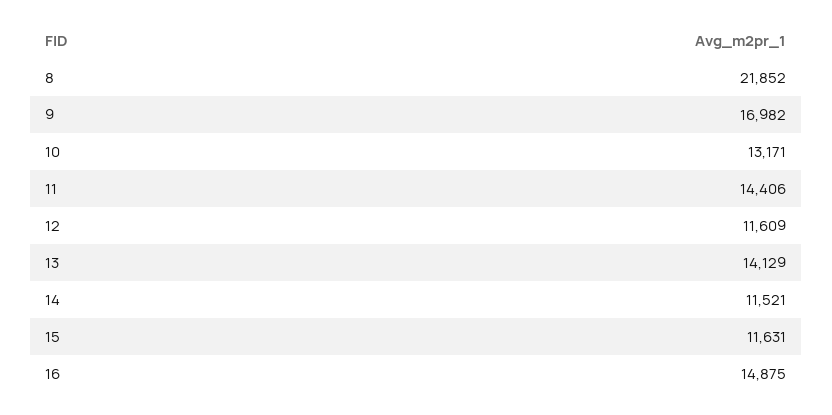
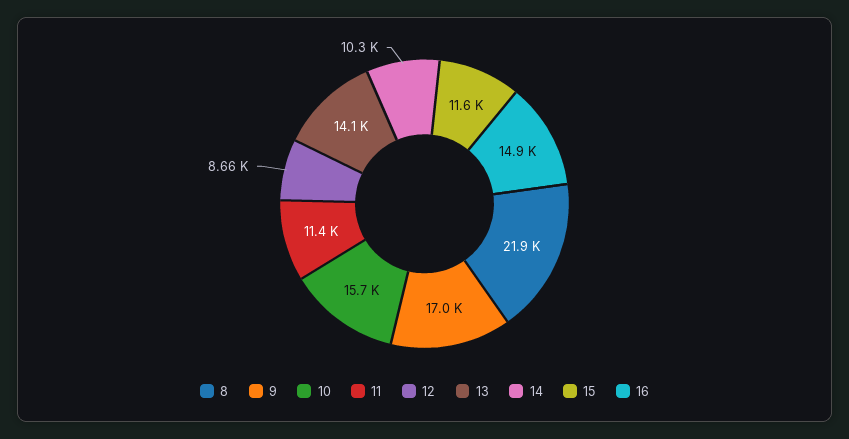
  {
    "8": 21852,
    "9": 16982,
-   "10": 13171,
+   "10": 15700,
-   "11": 14406,
+   "11": 11400,
-   "12": 11609,
+   "12": 8660,
    "13": 14129,
-   "14": 11521,
+   "14": 10300,
    "15": 11631,
    "16": 14875
  }

